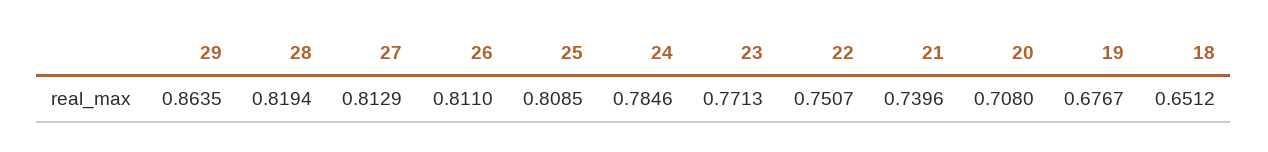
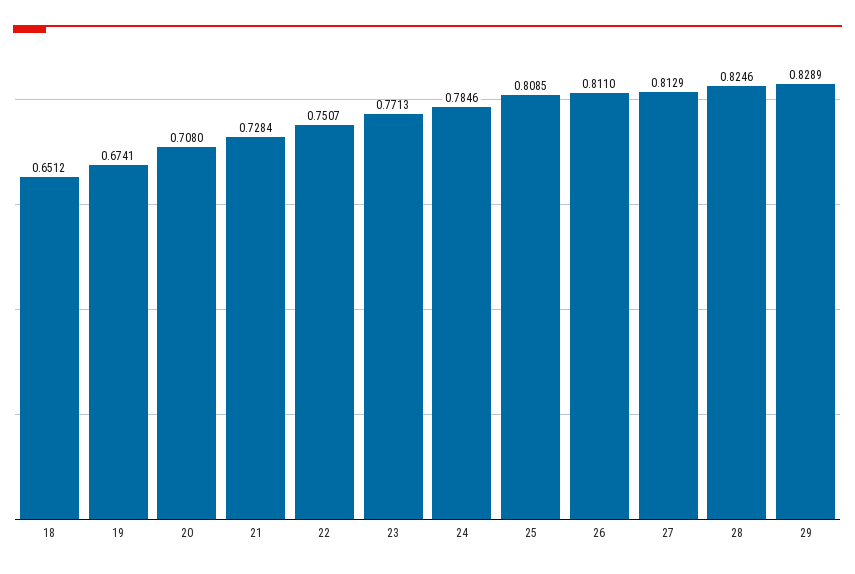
  {
-   "29": 0.8635,
+   "29": 0.8289,
-   "28": 0.8194,
+   "28": 0.8246,
    "27": 0.8129,
    "26": 0.811,
    "25": 0.8085,
    "24": 0.7846,
    "23": 0.7713,
    "22": 0.7507,
-   "21": 0.7396,
+   "21": 0.7284,
    "20": 0.708,
-   "19": 0.6767,
+   "19": 0.6741,
    "18": 0.6512
  }

